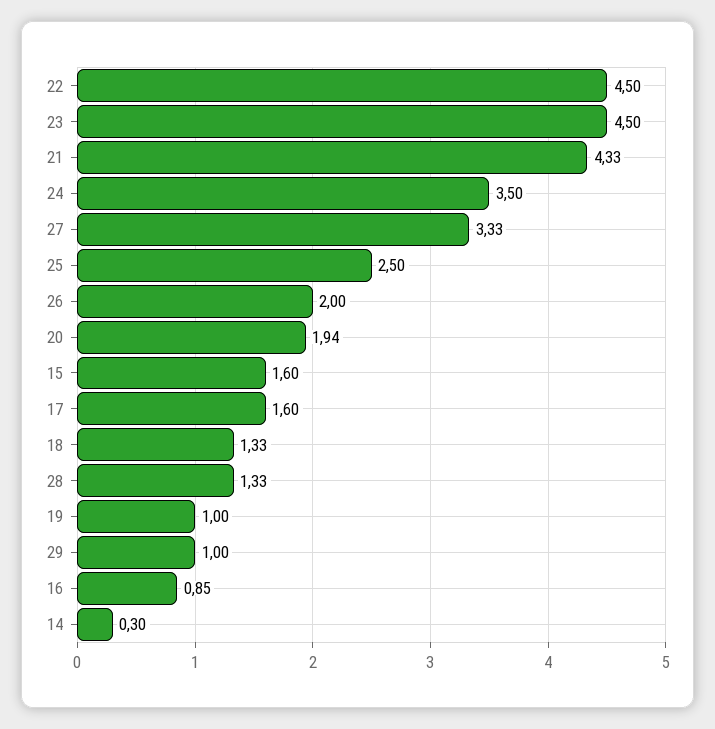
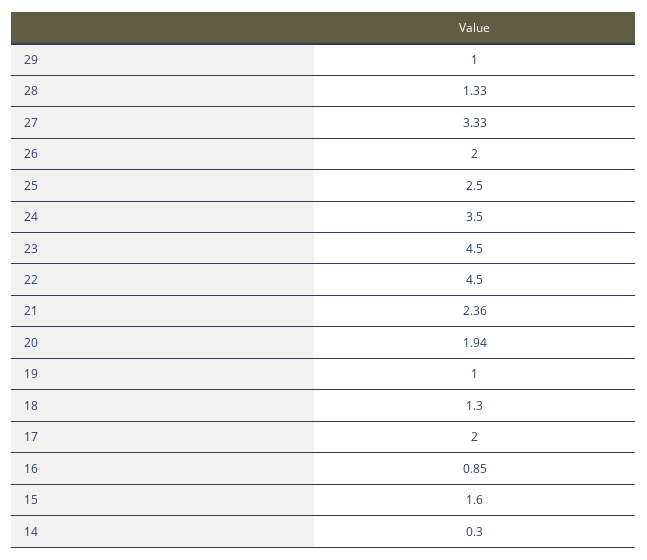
  {
    "22": 4.5,
    "23": 4.5,
-   "21": 4.33,
+   "21": 2.36,
    "24": 3.5,
    "27": 3.33,
    "25": 2.5,
    "26": 2,
    "20": 1.94,
    "15": 1.6,
-   "17": 1.6,
+   "17": 2,
-   "18": 1.33,
+   "18": 1.3,
    "28": 1.33,
    "19": 1,
    "29": 1,
    "16": 0.85,
    "14": 0.3
  }

